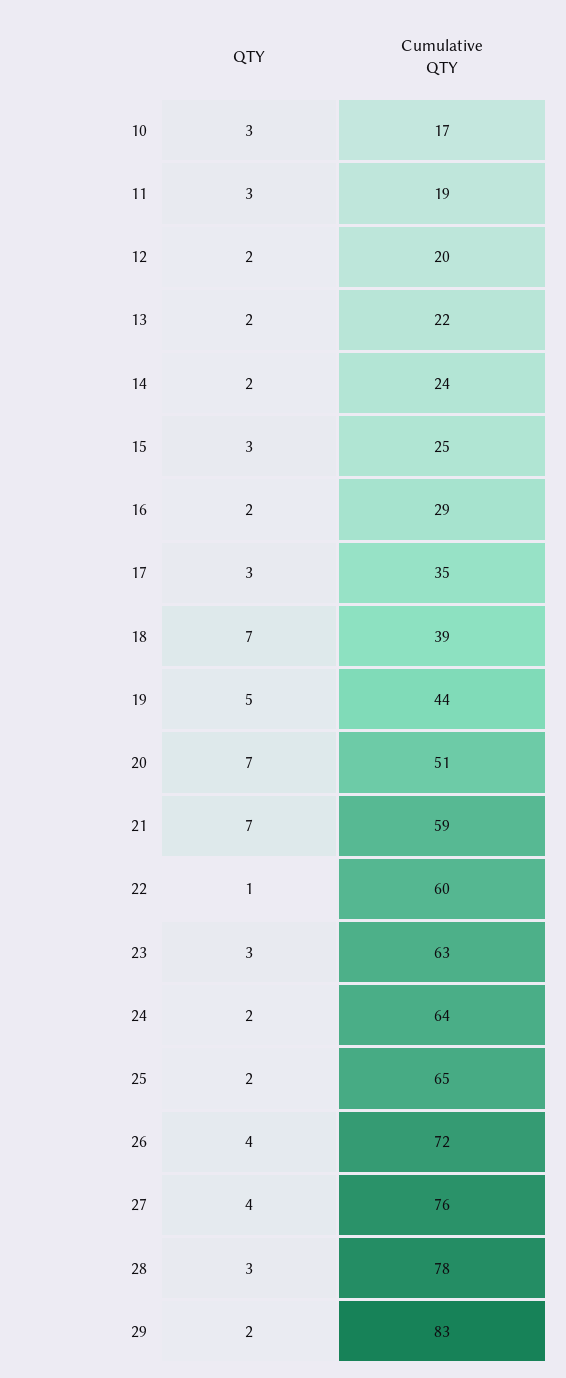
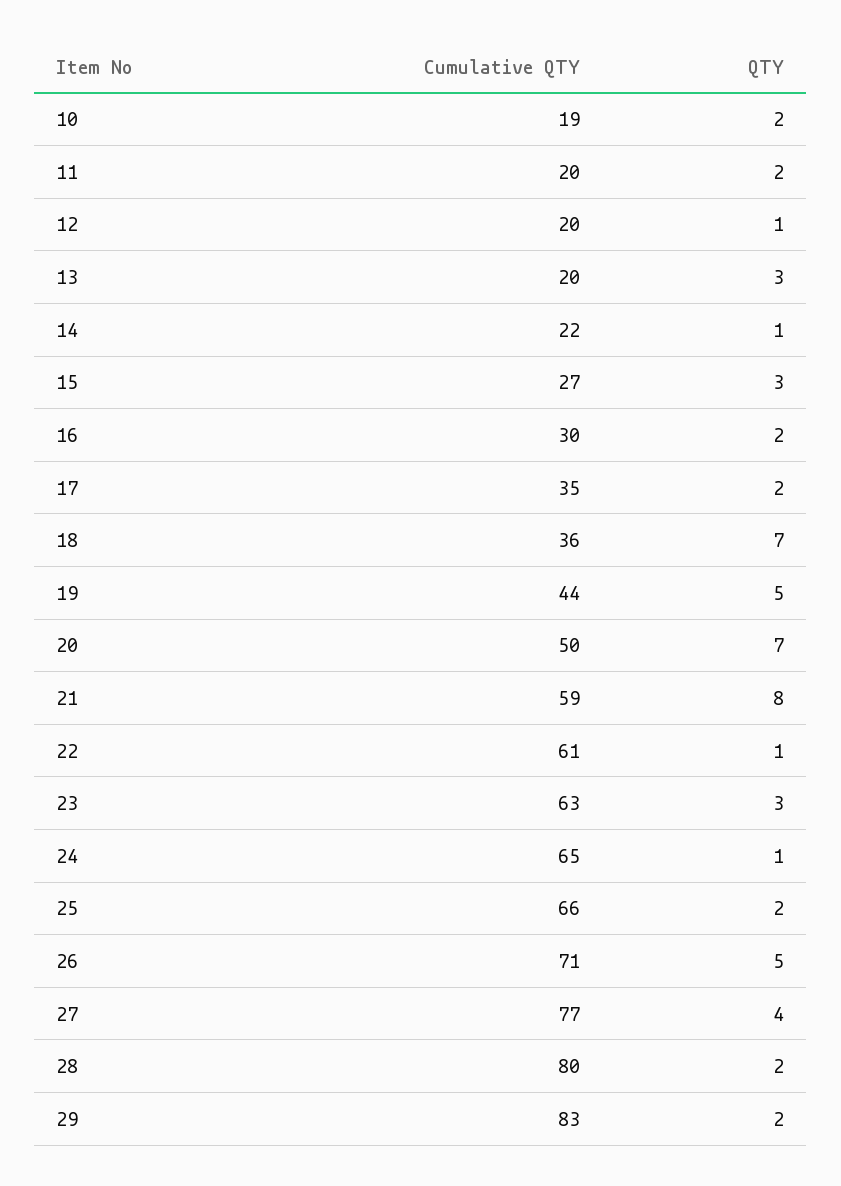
  {
    "QTY": {
-     "10": 3,
+     "10": 2,
-     "11": 3,
+     "11": 2,
-     "12": 2,
+     "12": 1,
-     "13": 2,
+     "13": 3,
-     "14": 2,
+     "14": 1,
      "15": 3,
      "16": 2,
-     "17": 3,
+     "17": 2,
      "18": 7,
      "19": 5,
      "20": 7,
-     "21": 7,
+     "21": 8,
      "22": 1,
      "23": 3,
-     "24": 2,
+     "24": 1,
      "25": 2,
-     "26": 4,
+     "26": 5,
      "27": 4,
-     "28": 3,
+     "28": 2,
      "29": 2
    },
    "Cumulative QTY": {
-     "10": 17,
+     "10": 19,
-     "11": 19,
+     "11": 20,
      "12": 20,
-     "13": 22,
+     "13": 20,
-     "14": 24,
+     "14": 22,
-     "15": 25,
+     "15": 27,
-     "16": 29,
+     "16": 30,
      "17": 35,
-     "18": 39,
+     "18": 36,
      "19": 44,
-     "20": 51,
+     "20": 50,
      "21": 59,
-     "22": 60,
+     "22": 61,
      "23": 63,
-     "24": 64,
+     "24": 65,
-     "25": 65,
+     "25": 66,
-     "26": 72,
+     "26": 71,
-     "27": 76,
+     "27": 77,
-     "28": 78,
+     "28": 80,
      "29": 83
    }
  }

